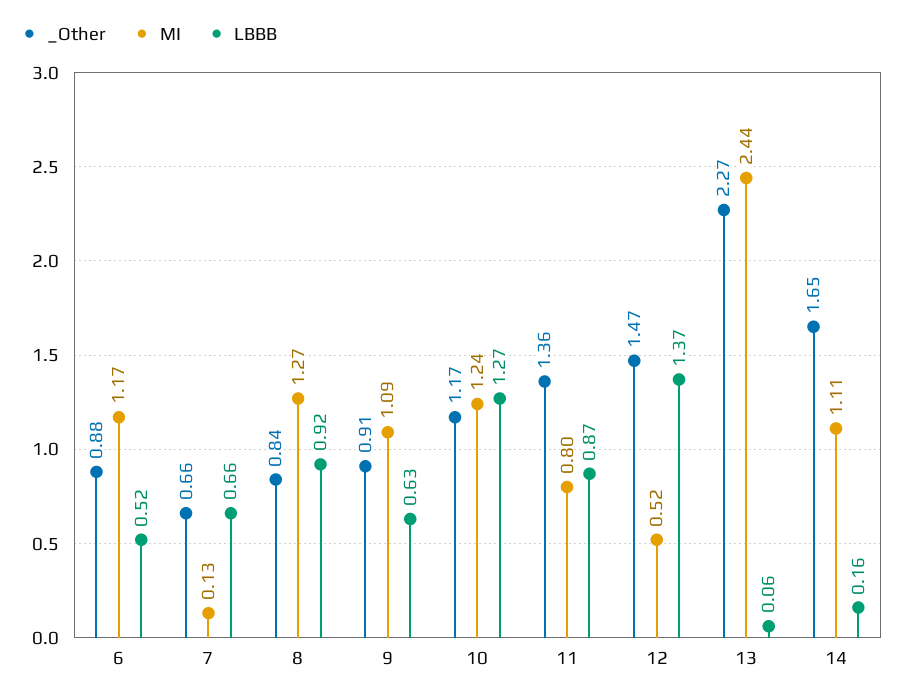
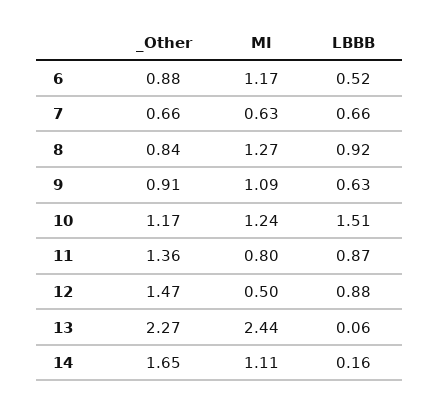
  {
    "_Other": {
      "6": 0.88,
      "7": 0.66,
      "8": 0.84,
      "9": 0.91,
      "10": 1.17,
      "11": 1.36,
      "12": 1.47,
      "13": 2.27,
      "14": 1.65
    },
    "MI": {
      "6": 1.17,
-     "7": 0.13,
+     "7": 0.63,
      "8": 1.27,
      "9": 1.09,
      "10": 1.24,
      "11": 0.8,
-     "12": 0.52,
+     "12": 0.5,
      "13": 2.44,
      "14": 1.11
    },
    "LBBB": {
      "6": 0.52,
      "7": 0.66,
      "8": 0.92,
      "9": 0.63,
-     "10": 1.27,
+     "10": 1.51,
      "11": 0.87,
-     "12": 1.37,
+     "12": 0.88,
      "13": 0.06,
      "14": 0.16
    }
  }

